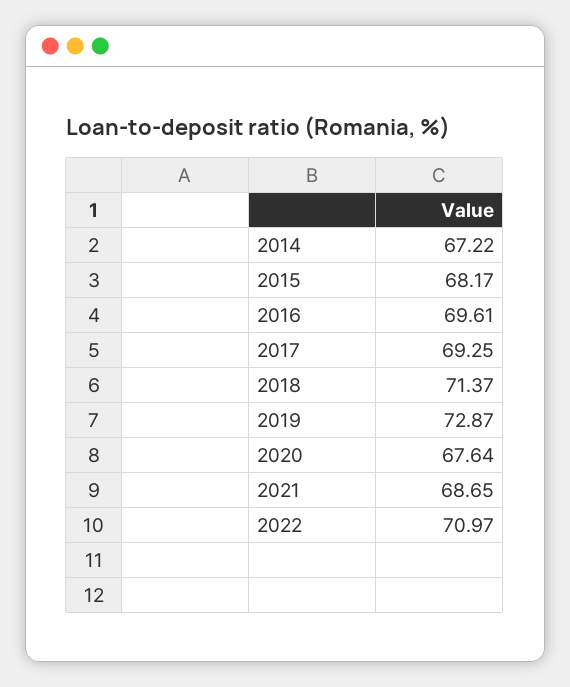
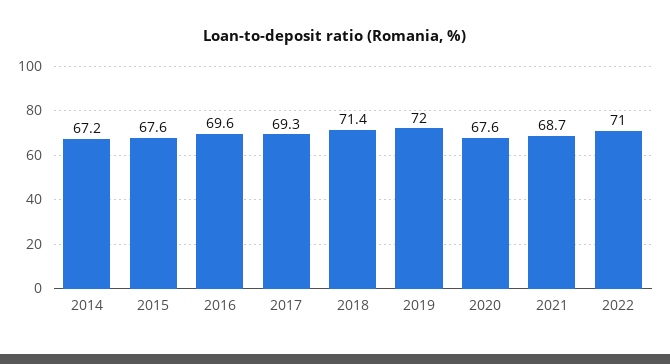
  {
    "2014": 67.22,
-   "2015": 68.17,
+   "2015": 67.6,
    "2016": 69.61,
    "2017": 69.25,
    "2018": 71.37,
-   "2019": 72.87,
+   "2019": 72,
    "2020": 67.64,
    "2021": 68.65,
    "2022": 70.97
  }

